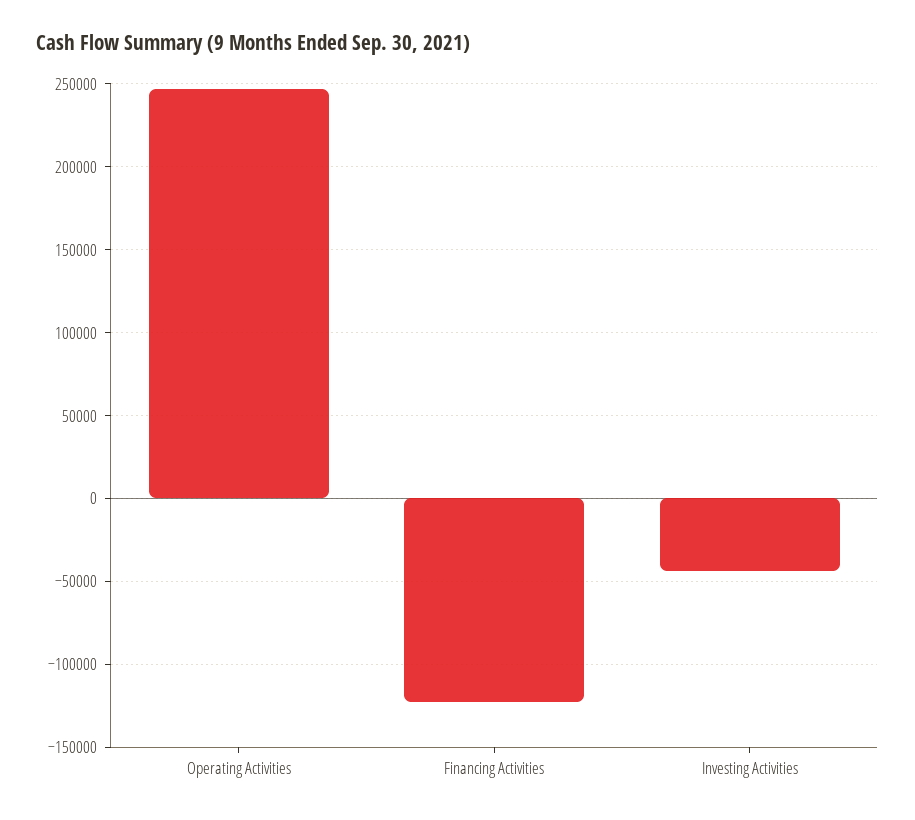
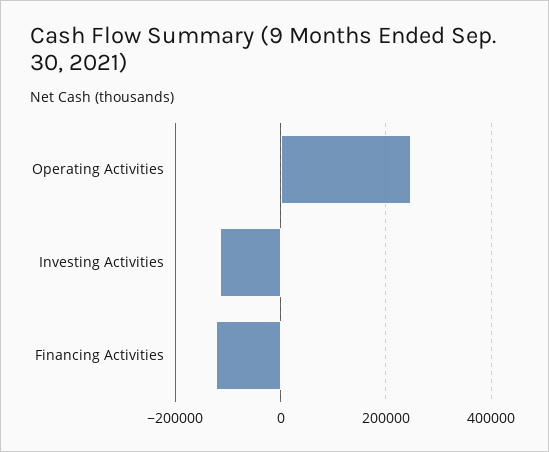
  {
    "Operating Activities": 245000,
    "Financing Activities": -125000,
-   "Investing Activities": -45000
+   "Investing Activities": -120000
  }

